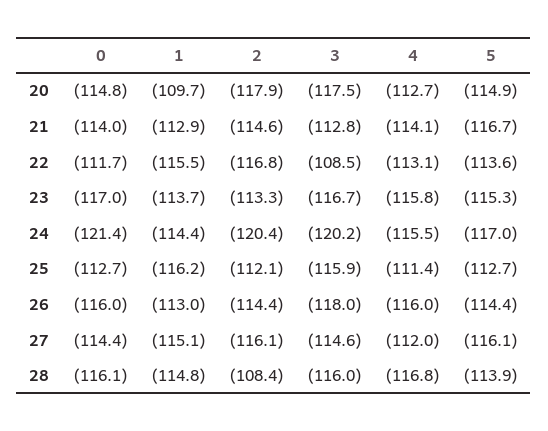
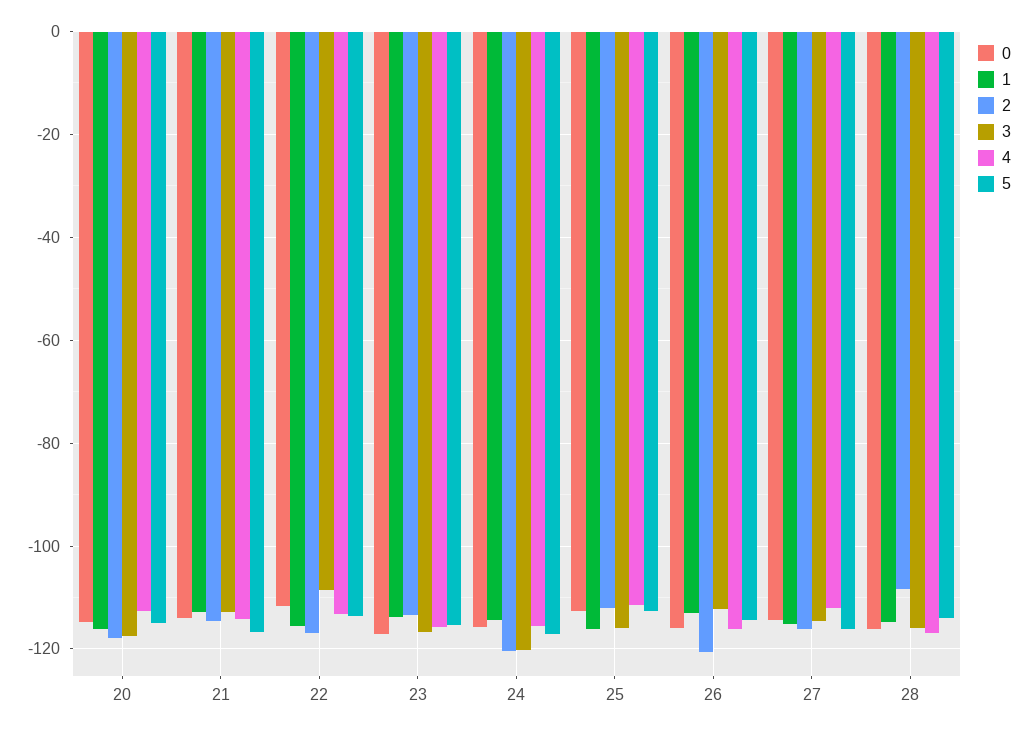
  {
    "0": {
      "20": -114.8,
      "21": -114,
      "22": -111.7,
      "23": -117,
-     "24": -121.4,
+     "24": -116,
      "25": -112.7,
      "26": -116,
      "27": -114.4,
      "28": -116.1
    },
    "1": {
-     "20": -109.7,
+     "20": -116,
      "21": -112.9,
      "22": -115.5,
      "23": -113.7,
      "24": -114.4,
      "25": -116.2,
      "26": -113,
      "27": -115.1,
      "28": -114.8
    },
    "2": {
      "20": -117.9,
      "21": -114.6,
      "22": -116.8,
      "23": -113.3,
      "24": -120.4,
      "25": -112.1,
-     "26": -114.4,
+     "26": -120,
      "27": -116.1,
      "28": -108.4
    },
    "3": {
      "20": -117.5,
      "21": -112.8,
      "22": -108.5,
      "23": -116.7,
      "24": -120.2,
      "25": -115.9,
-     "26": -118,
+     "26": -112,
      "27": -114.6,
      "28": -116
    },
    "4": {
      "20": -112.7,
      "21": -114.1,
      "22": -113.1,
      "23": -115.8,
      "24": -115.5,
      "25": -111.4,
      "26": -116,
      "27": -112,
      "28": -116.8
    },
    "5": {
      "20": -114.9,
      "21": -116.7,
      "22": -113.6,
      "23": -115.3,
      "24": -117,
      "25": -112.7,
      "26": -114.4,
      "27": -116.1,
      "28": -113.9
    }
  }

